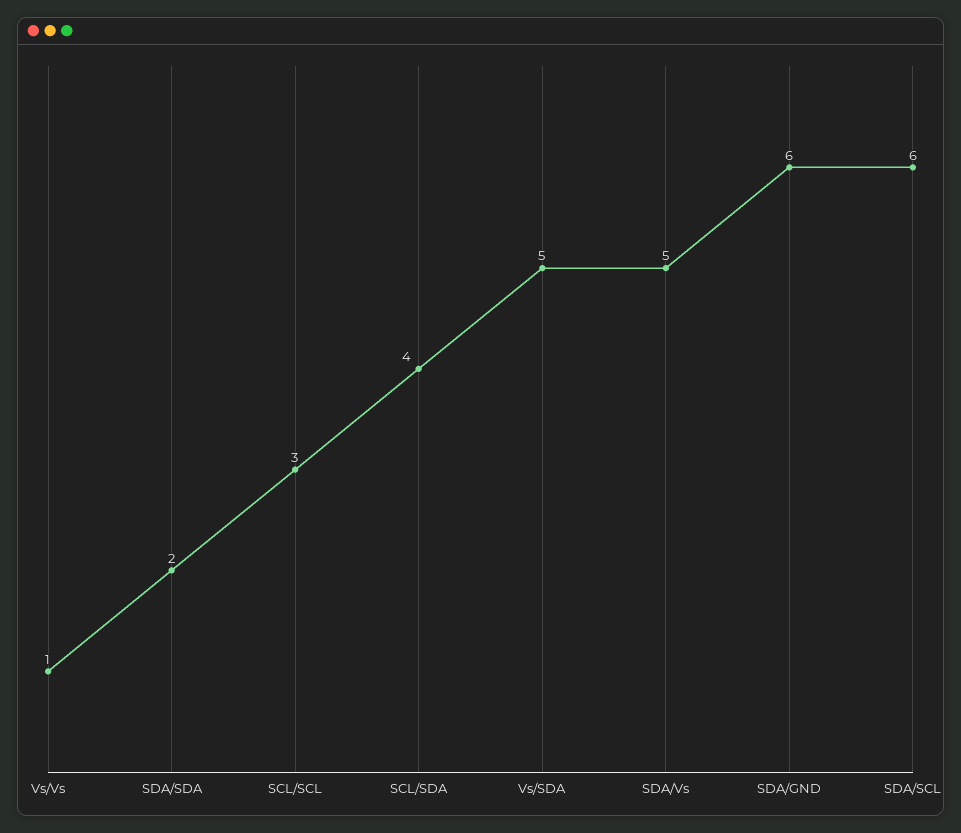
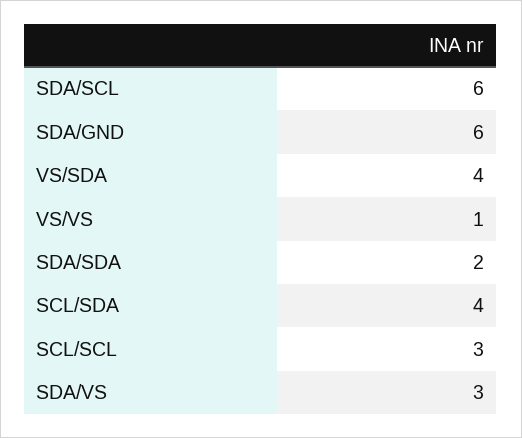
  {
    "Vs/Vs": 1,
    "SDA/SDA": 2,
    "SCL/SCL": 3,
    "SCL/SDA": 4,
-   "Vs/SDA": 5,
+   "Vs/SDA": 4,
-   "SDA/Vs": 5,
+   "SDA/Vs": 3,
    "SDA/GND": 6,
    "SDA/SCL": 6
  }

